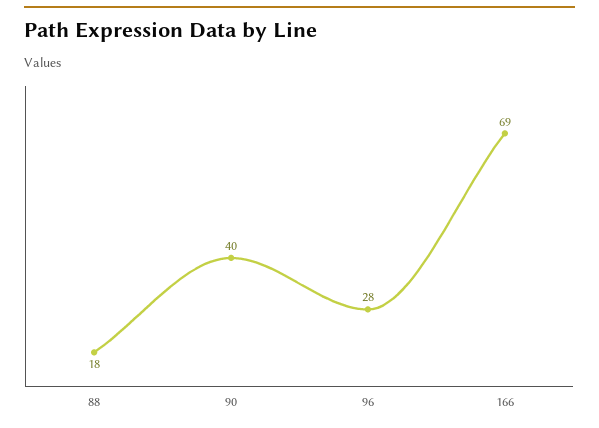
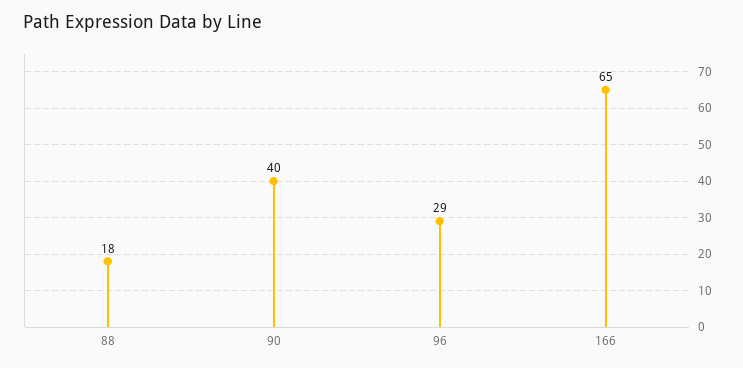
  {
    "88": 18,
    "90": 40,
-   "96": 28,
+   "96": 29,
-   "166": 69
+   "166": 65
  }

